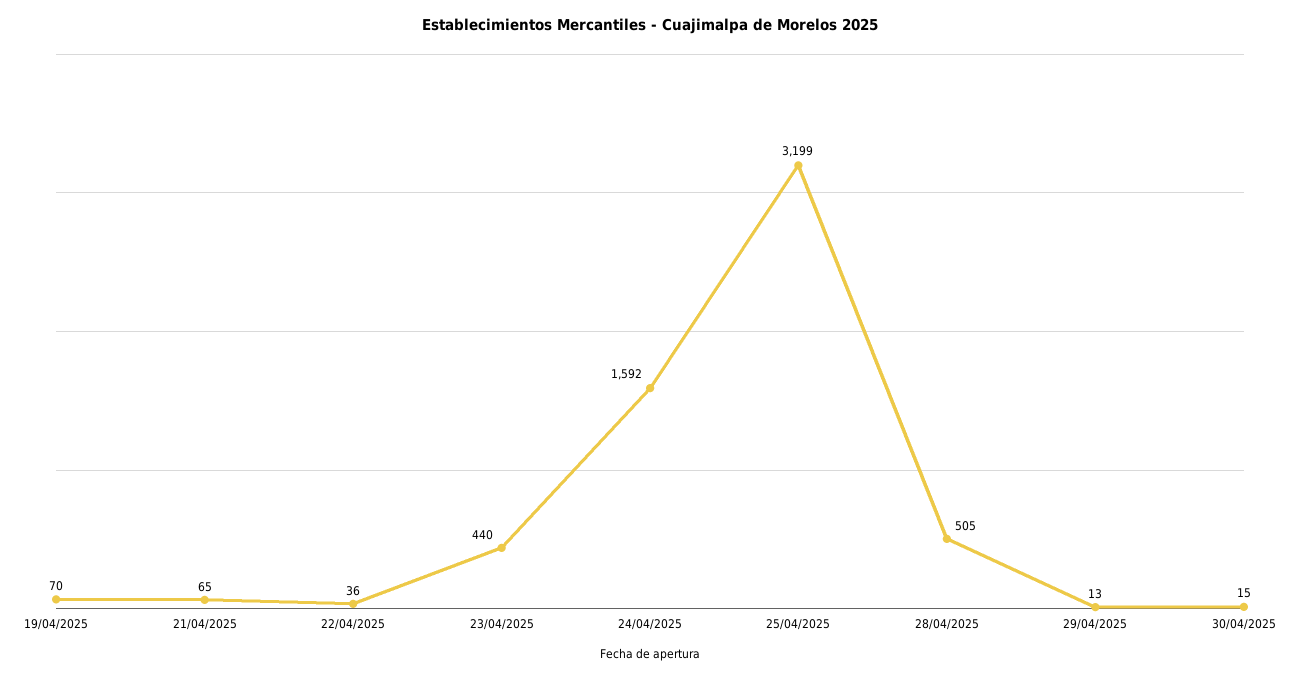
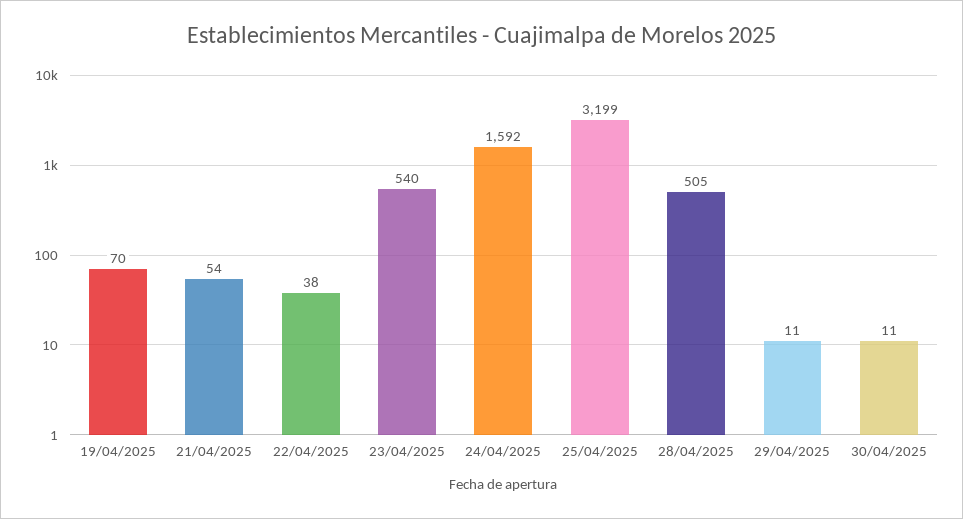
  {
    "19/04/2025": 70,
-   "21/04/2025": 65,
+   "21/04/2025": 54,
-   "22/04/2025": 36,
+   "22/04/2025": 38,
-   "23/04/2025": 440,
+   "23/04/2025": 540,
    "24/04/2025": 1592,
    "25/04/2025": 3199,
    "28/04/2025": 505,
-   "29/04/2025": 13,
+   "29/04/2025": 11,
-   "30/04/2025": 15
+   "30/04/2025": 11
  }

